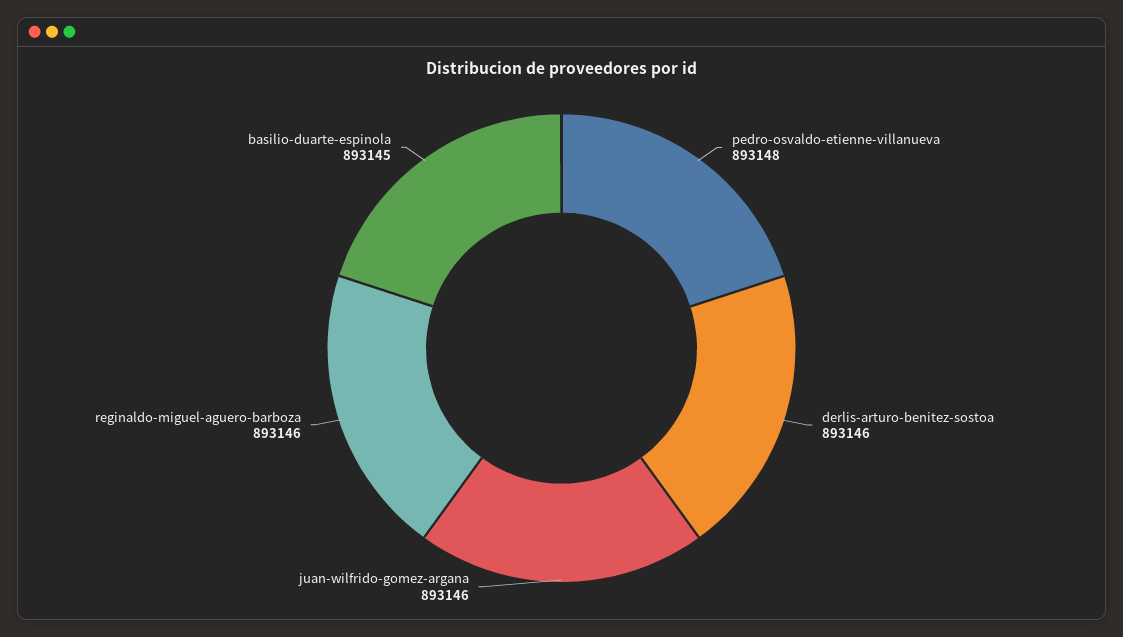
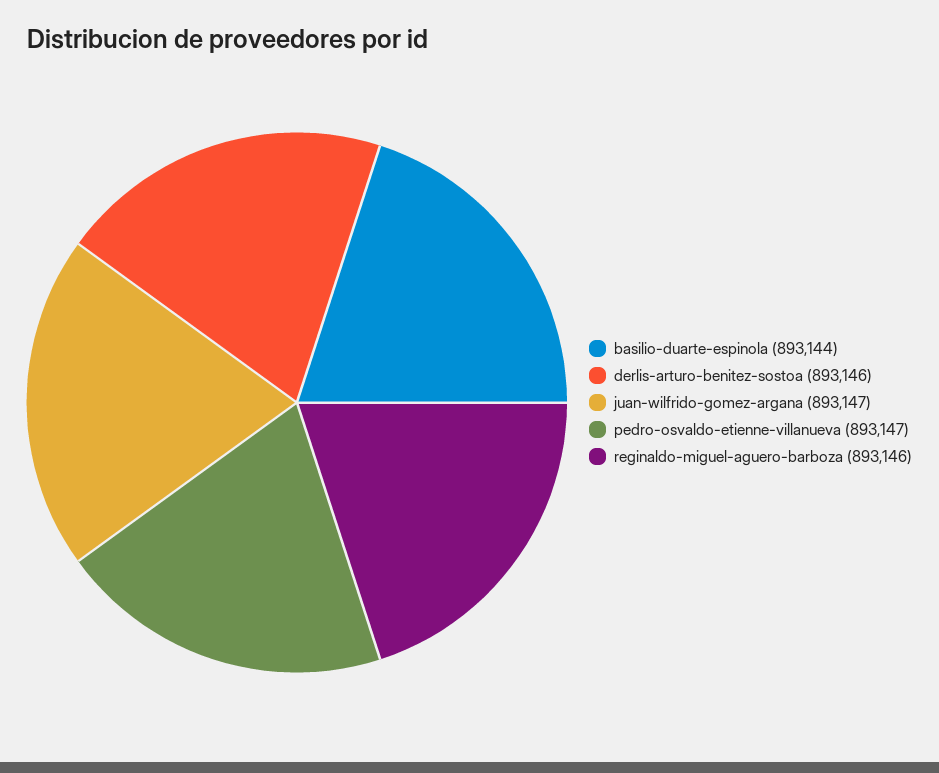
  {
-   "pedro-osvaldo-etienne-villanueva": 893148,
+   "pedro-osvaldo-etienne-villanueva": 893147,
    "derlis-arturo-benitez-sostoa": 893146,
-   "juan-wilfrido-gomez-argana": 893146,
+   "juan-wilfrido-gomez-argana": 893147,
    "reginaldo-miguel-aguero-barboza": 893146,
-   "basilio-duarte-espinola": 893145
+   "basilio-duarte-espinola": 893144
  }

